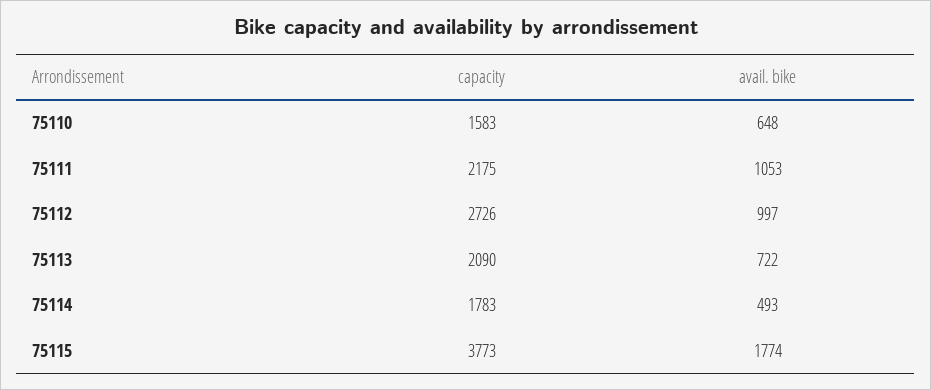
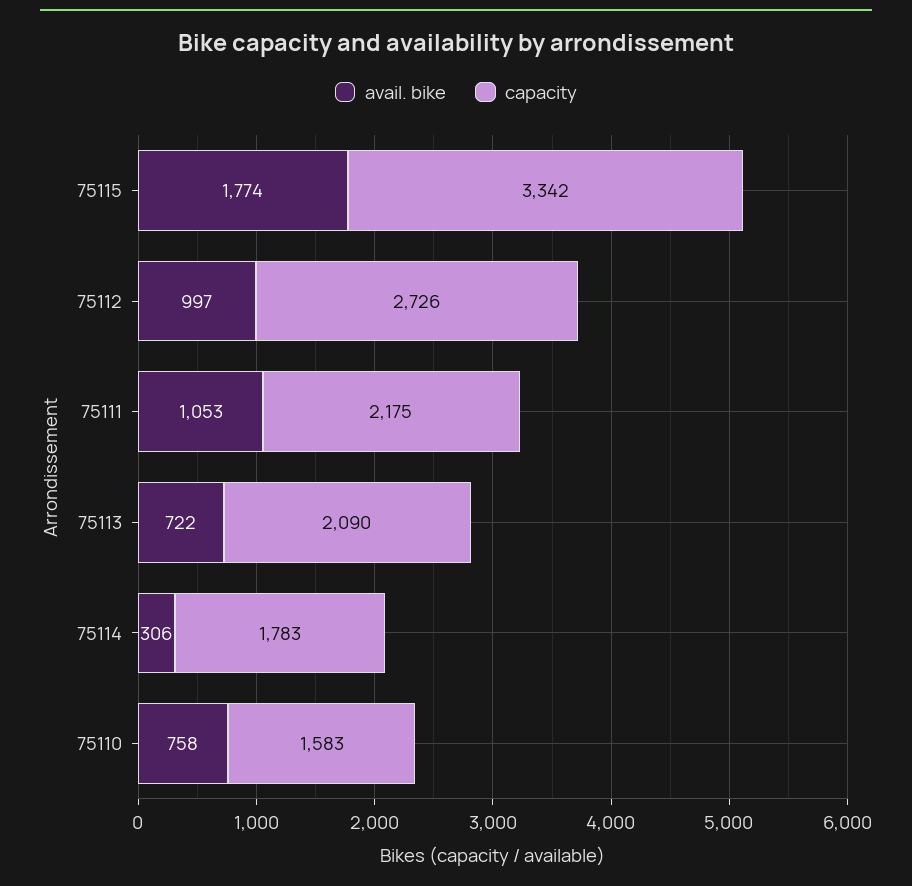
  {
    "capacity": {
      "75110": 1583,
      "75111": 2175,
      "75112": 2726,
      "75113": 2090,
      "75114": 1783,
-     "75115": 3773
+     "75115": 3342
    },
    "avail. bike": {
-     "75110": 648,
+     "75110": 758,
      "75111": 1053,
      "75112": 997,
      "75113": 722,
-     "75114": 493,
+     "75114": 306,
      "75115": 1774
    }
  }

